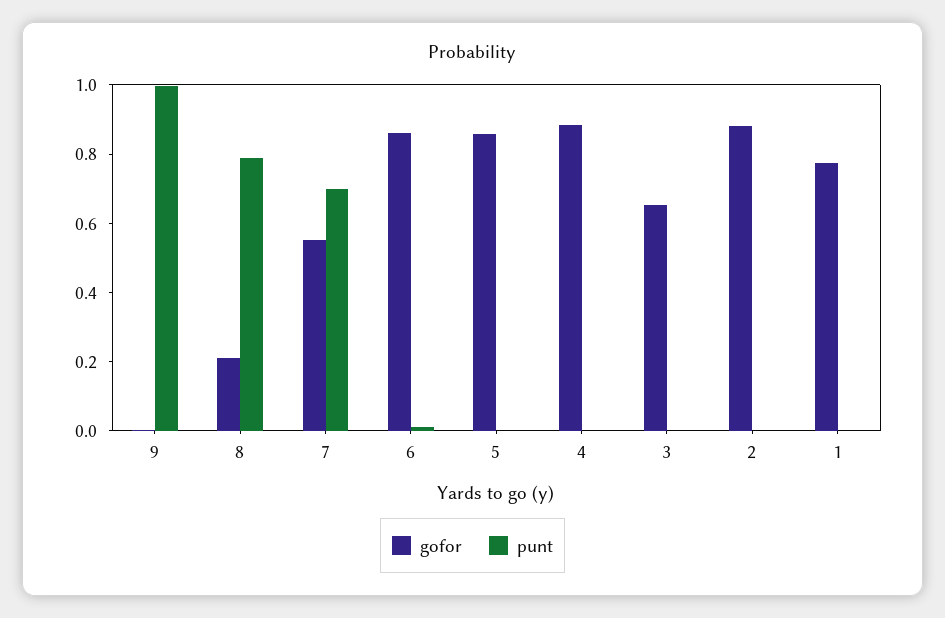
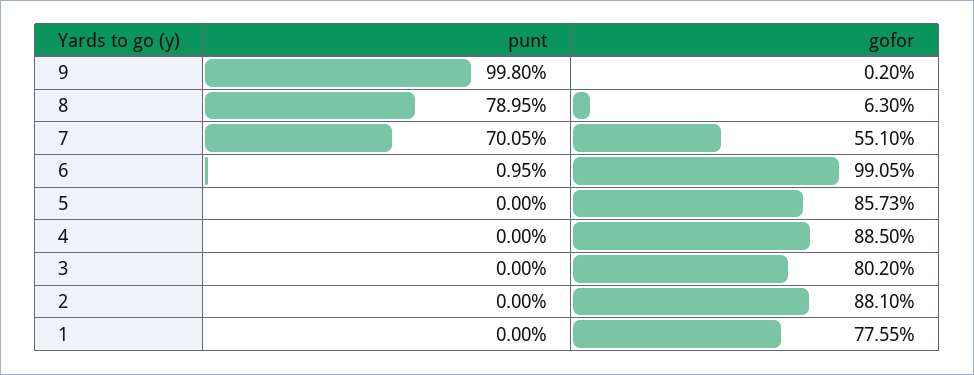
  {
    "gofor": {
      "9": 0.002,
-     "8": 0.2,
+     "8": 0.063,
      "7": 0.551,
-     "6": 0.85,
+     "6": 0.9905,
      "5": 0.8573,
      "4": 0.885,
-     "3": 0.65,
+     "3": 0.802,
      "2": 0.881,
      "1": 0.7755
    },
    "punt": {
      "9": 0.998,
      "8": 0.7895,
      "7": 0.7005,
      "6": 0.0095,
      "5": 0,
      "4": 0,
      "3": 0,
      "2": 0,
      "1": 0
    }
  }

